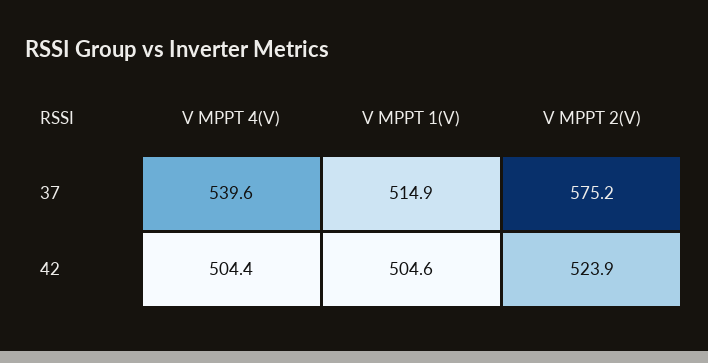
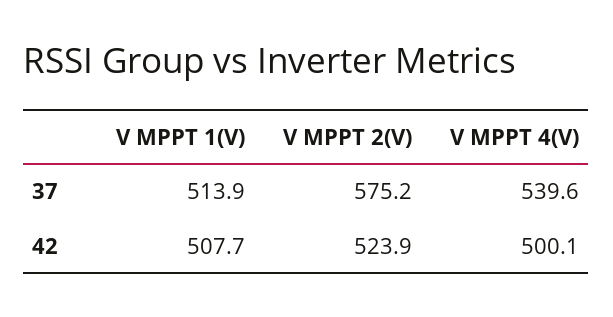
  {
    "V MPPT 4(V)": {
      "37": 539.6,
-     "42": 504.4
+     "42": 500.1
    },
    "V MPPT 1(V)": {
-     "37": 514.9,
+     "37": 513.9,
-     "42": 504.6
+     "42": 507.7
    },
    "V MPPT 2(V)": {
      "37": 575.2,
      "42": 523.9
    }
  }

